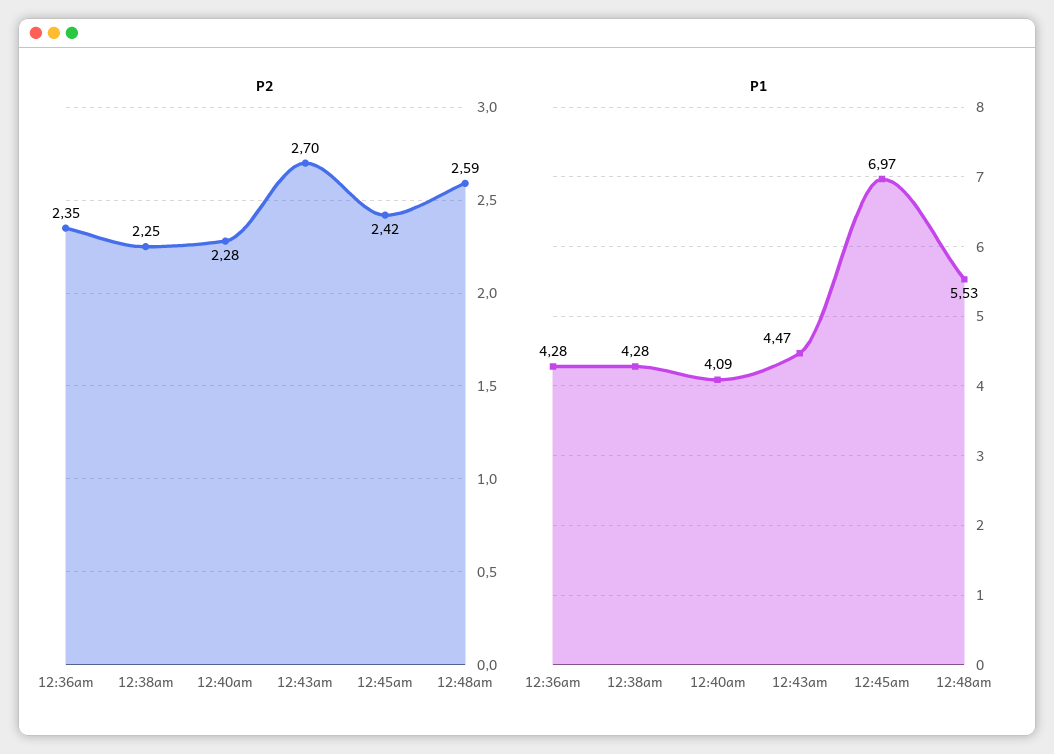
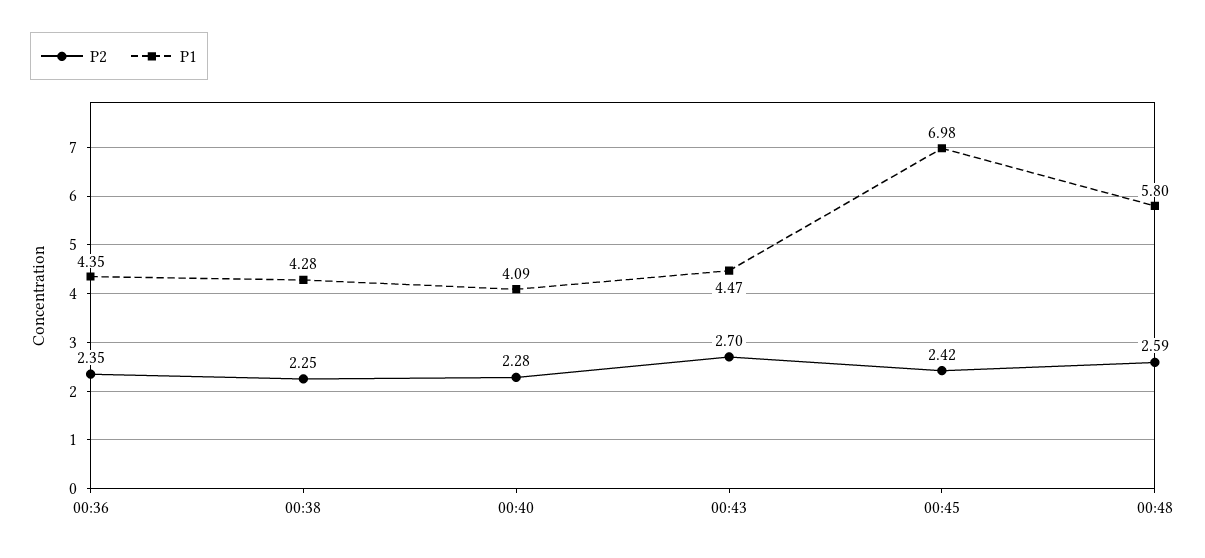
  {
    "P2": {
      "12:36am": 2.35,
      "12:38am": 2.25,
      "12:40am": 2.28,
      "12:43am": 2.7,
      "12:45am": 2.42,
      "12:48am": 2.59
    },
    "P1": {
-     "12:36am": 4.28,
+     "12:36am": 4.35,
      "12:38am": 4.28,
      "12:40am": 4.09,
      "12:43am": 4.47,
-     "12:45am": 6.97,
+     "12:45am": 6.98,
-     "12:48am": 5.53
+     "12:48am": 5.8
    }
  }

